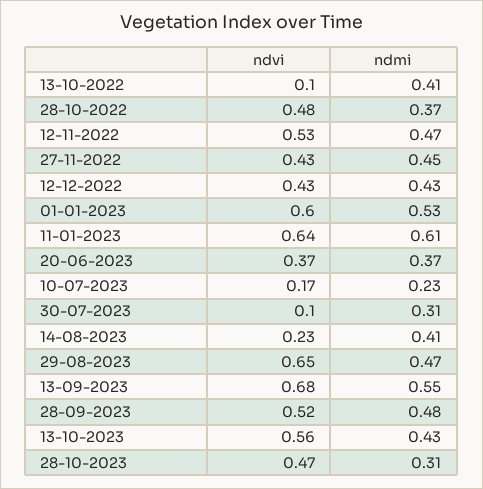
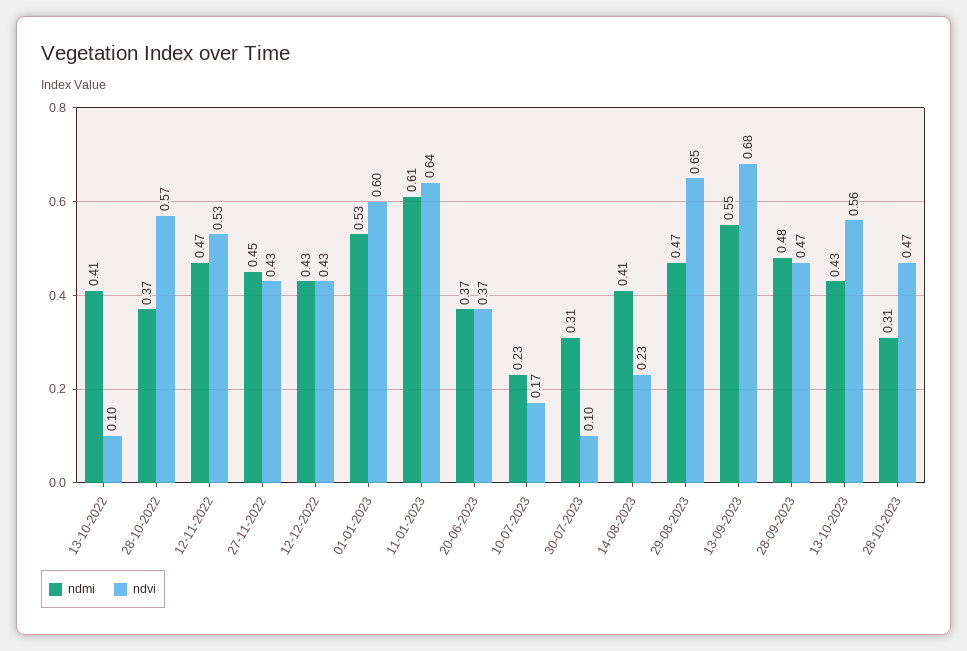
  {
    "ndvi": {
      "13-10-2022": 0.1,
-     "28-10-2022": 0.48,
+     "28-10-2022": 0.57,
      "12-11-2022": 0.53,
      "27-11-2022": 0.43,
      "12-12-2022": 0.43,
      "01-01-2023": 0.6,
      "11-01-2023": 0.64,
      "20-06-2023": 0.37,
      "10-07-2023": 0.17,
      "30-07-2023": 0.1,
      "14-08-2023": 0.23,
      "29-08-2023": 0.65,
      "13-09-2023": 0.68,
-     "28-09-2023": 0.52,
+     "28-09-2023": 0.47,
      "13-10-2023": 0.56,
      "28-10-2023": 0.47
    },
    "ndmi": {
      "13-10-2022": 0.41,
      "28-10-2022": 0.37,
      "12-11-2022": 0.47,
      "27-11-2022": 0.45,
      "12-12-2022": 0.43,
      "01-01-2023": 0.53,
      "11-01-2023": 0.61,
      "20-06-2023": 0.37,
      "10-07-2023": 0.23,
      "30-07-2023": 0.31,
      "14-08-2023": 0.41,
      "29-08-2023": 0.47,
      "13-09-2023": 0.55,
      "28-09-2023": 0.48,
      "13-10-2023": 0.43,
      "28-10-2023": 0.31
    }
  }

